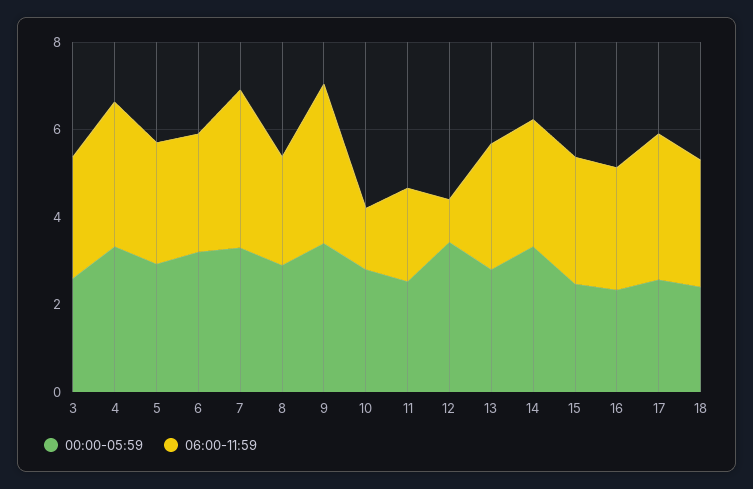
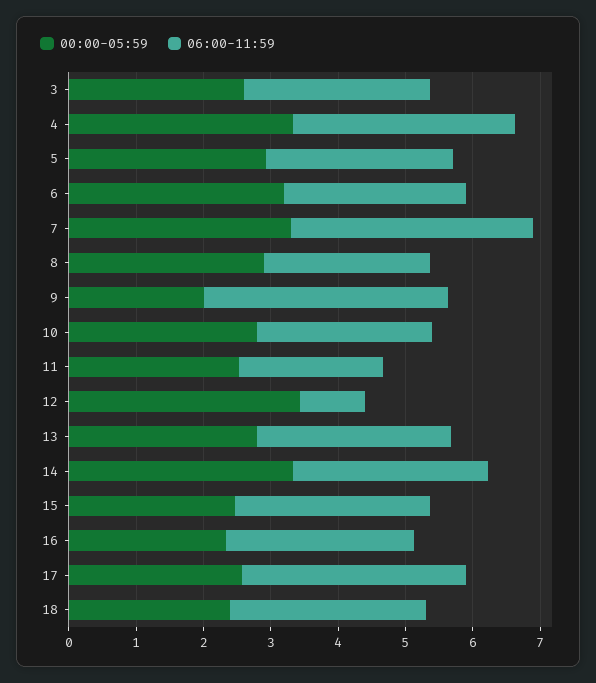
  {
    "00:00-05:59": {
      "3": 2.6,
      "4": 3.4,
      "5": 3,
      "6": 3.2,
      "7": 3.4,
      "8": 3,
-     "9": 3.5,
+     "9": 2,
      "10": 2.8,
      "11": 2.6,
      "12": 3.4,
      "13": 2.8,
      "14": 3.4,
      "15": 2.4,
      "16": 2.4,
      "17": 2.6,
      "18": 2.4
    },
    "06:00-11:59": {
      "3": 2.8,
      "4": 3.4,
      "5": 2.8,
      "6": 2.8,
      "7": 3.6,
      "8": 2.4,
      "9": 3.6,
-     "10": 1.5,
+     "10": 2.6,
      "11": 2.2,
      "12": 1,
      "13": 2.8,
      "14": 3,
      "15": 3,
      "16": 2.8,
      "17": 3.4,
      "18": 3
    }
  }

